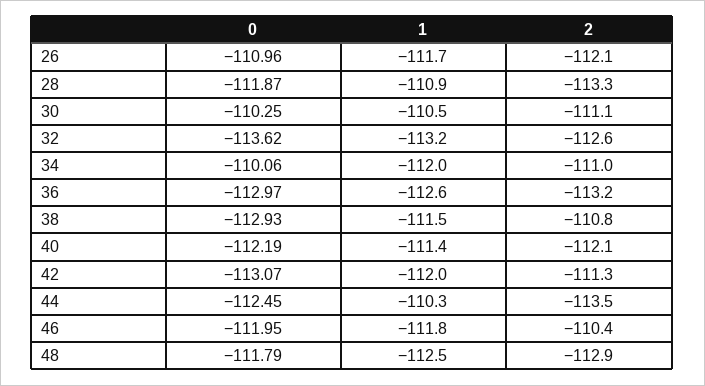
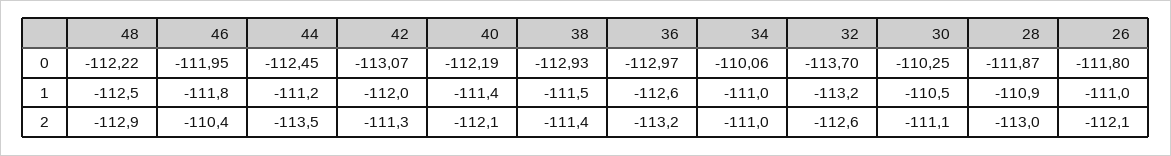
  {
    "0": {
-     "26": -110.96,
+     "26": -111.8,
      "28": -111.87,
      "30": -110.25,
-     "32": -113.62,
+     "32": -113.7,
      "34": -110.06,
      "36": -112.97,
      "38": -112.93,
      "40": -112.19,
      "42": -113.07,
      "44": -112.45,
      "46": -111.95,
-     "48": -111.79
+     "48": -112.22
    },
    "1": {
-     "26": -111.7,
+     "26": -111,
      "28": -110.9,
      "30": -110.5,
      "32": -113.2,
-     "34": -112,
+     "34": -111,
      "36": -112.6,
      "38": -111.5,
      "40": -111.4,
      "42": -112,
-     "44": -110.3,
+     "44": -111.2,
      "46": -111.8,
      "48": -112.5
    },
    "2": {
      "26": -112.1,
-     "28": -113.3,
+     "28": -113,
      "30": -111.1,
      "32": -112.6,
      "34": -111,
      "36": -113.2,
-     "38": -110.8,
+     "38": -111.4,
      "40": -112.1,
      "42": -111.3,
      "44": -113.5,
      "46": -110.4,
      "48": -112.9
    }
  }

